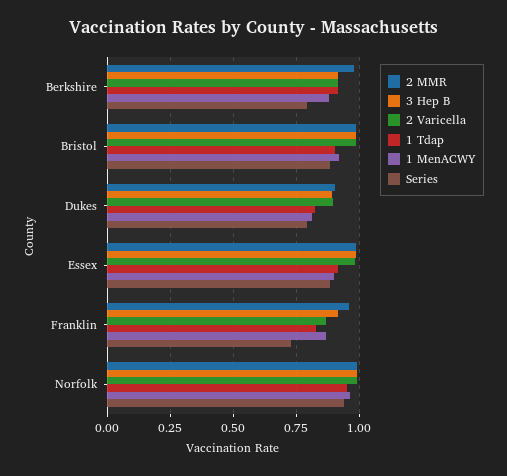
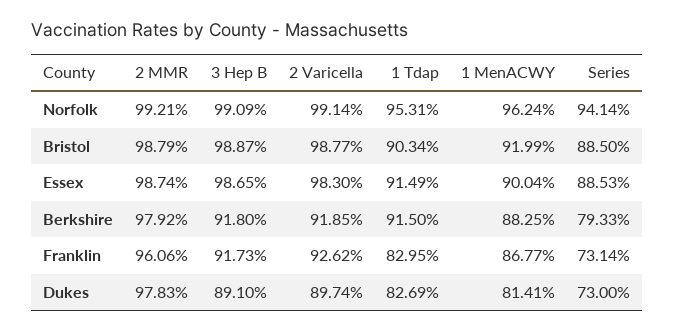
  {
    "2 MMR": {
      "Berkshire": 0.9792,
      "Bristol": 0.9879,
-     "Dukes": 0.9,
+     "Dukes": 0.9783,
      "Essex": 0.9874,
      "Franklin": 0.9606,
      "Norfolk": 0.9921
    },
    "3 Hep B": {
      "Berkshire": 0.918,
      "Bristol": 0.9887,
      "Dukes": 0.891,
      "Essex": 0.9865,
      "Franklin": 0.9173,
      "Norfolk": 0.9909
    },
    "2 Varicella": {
      "Berkshire": 0.9185,
      "Bristol": 0.9877,
      "Dukes": 0.8974,
      "Essex": 0.983,
-     "Franklin": 0.875,
+     "Franklin": 0.9262,
      "Norfolk": 0.9914
    },
    "1 Tdap": {
      "Berkshire": 0.915,
      "Bristol": 0.9034,
      "Dukes": 0.8269,
      "Essex": 0.9149,
      "Franklin": 0.8295,
      "Norfolk": 0.9531
    },
    "1 MenACWY": {
      "Berkshire": 0.8825,
      "Bristol": 0.9199,
      "Dukes": 0.8141,
      "Essex": 0.9004,
      "Franklin": 0.8677,
      "Norfolk": 0.9624
    },
    "Series": {
      "Berkshire": 0.7933,
      "Bristol": 0.885,
-     "Dukes": 0.8,
+     "Dukes": 0.73,
      "Essex": 0.8853,
      "Franklin": 0.7314,
      "Norfolk": 0.9414
    }
  }

